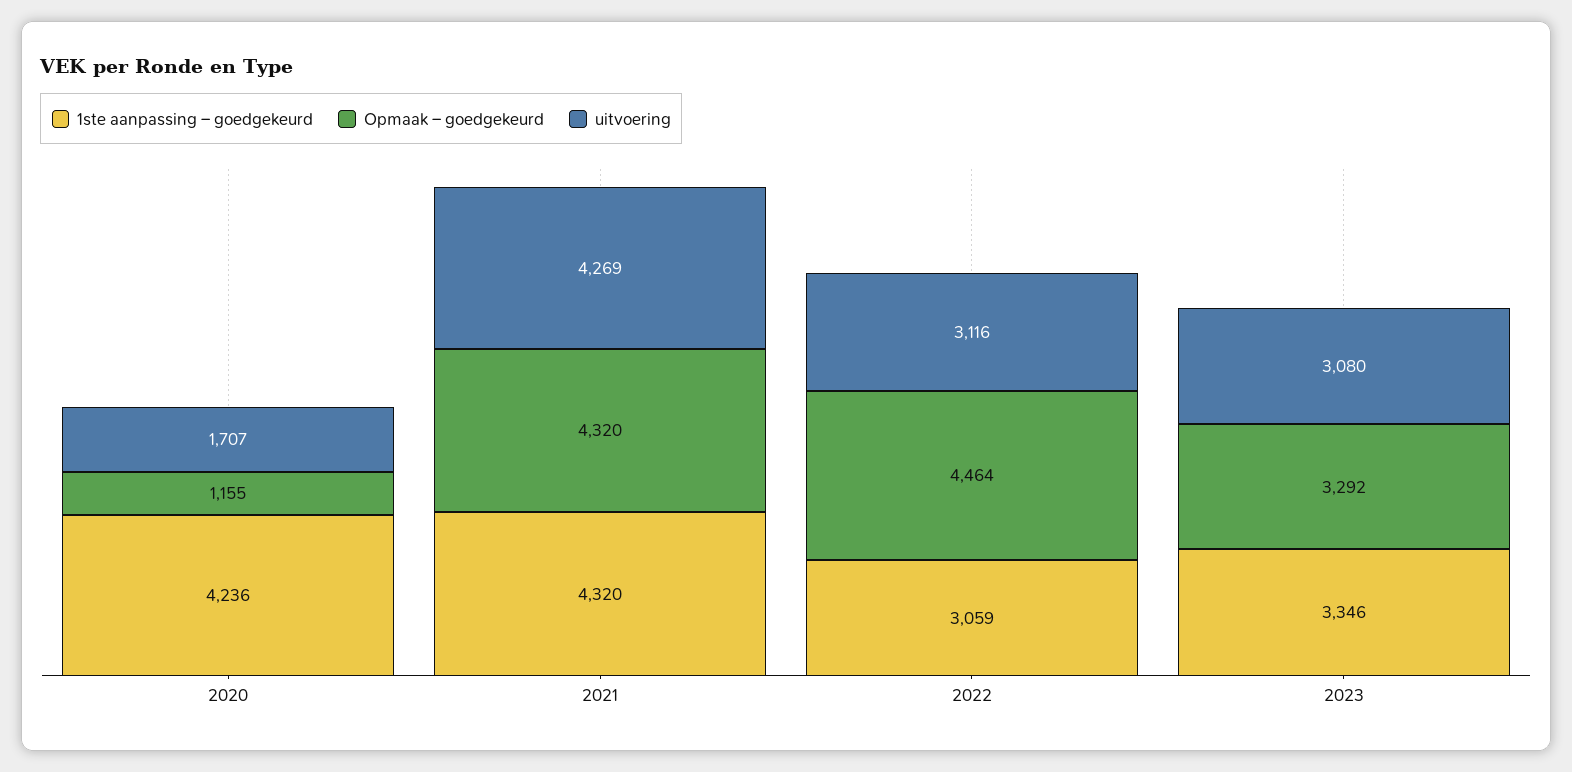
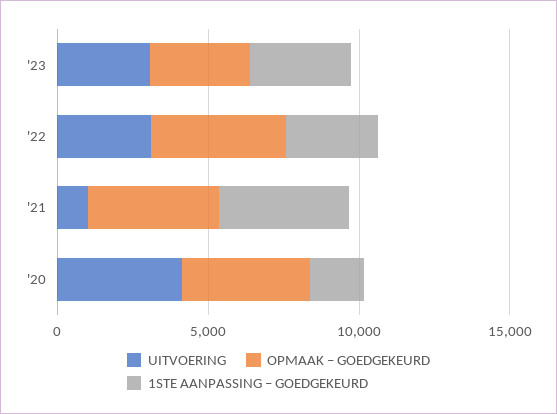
  {
    "1ste aanpassing – goedgekeurd": {
-     "2020": 4236,
+     "2020": 2000,
      "2021": 4320,
      "2022": 3059,
      "2023": 3346
    },
    "Opmaak – goedgekeurd": {
-     "2020": 1155,
+     "2020": 4000,
      "2021": 4320,
      "2022": 4464,
      "2023": 3292
    },
    "uitvoering": {
-     "2020": 1707,
+     "2020": 4000,
-     "2021": 4269,
+     "2021": 1000,
      "2022": 3116,
      "2023": 3080
    }
  }

